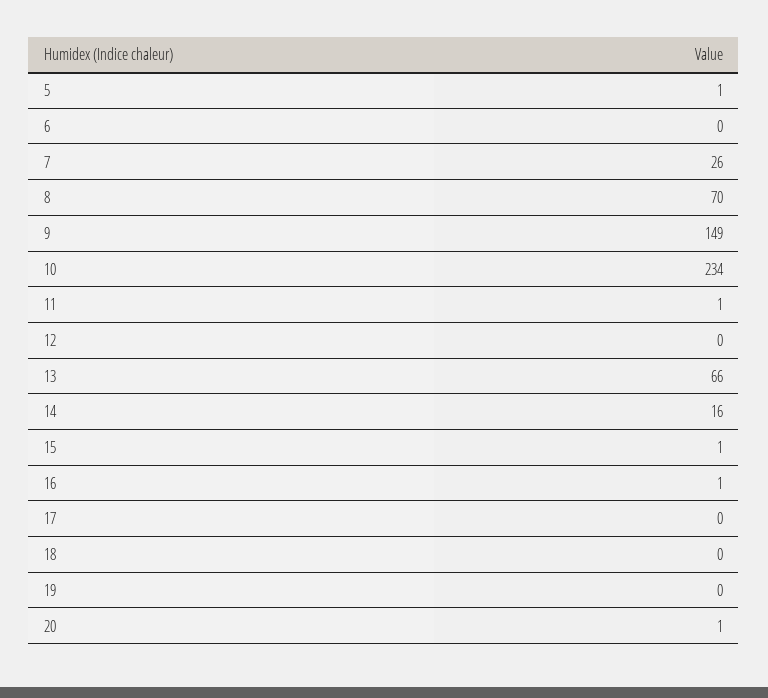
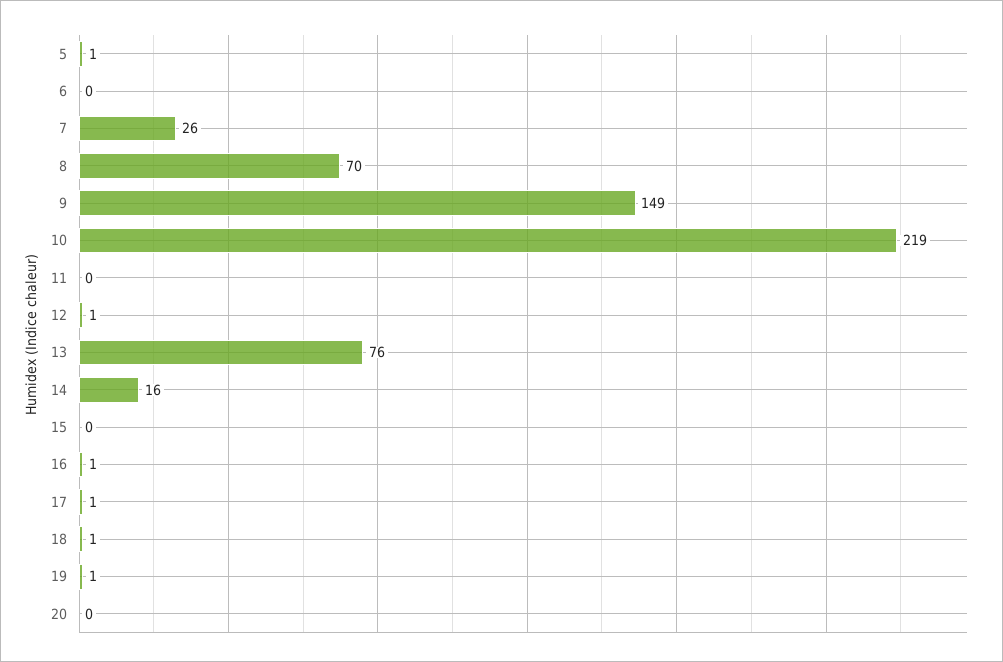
  {
    "5": 1,
    "6": 0,
    "7": 26,
    "8": 70,
    "9": 149,
-   "10": 234,
+   "10": 219,
-   "11": 1,
+   "11": 0,
-   "12": 0,
+   "12": 1,
-   "13": 66,
+   "13": 76,
    "14": 16,
-   "15": 1,
+   "15": 0,
    "16": 1,
-   "17": 0,
+   "17": 1,
-   "18": 0,
+   "18": 1,
-   "19": 0,
+   "19": 1,
-   "20": 1
+   "20": 0
  }

